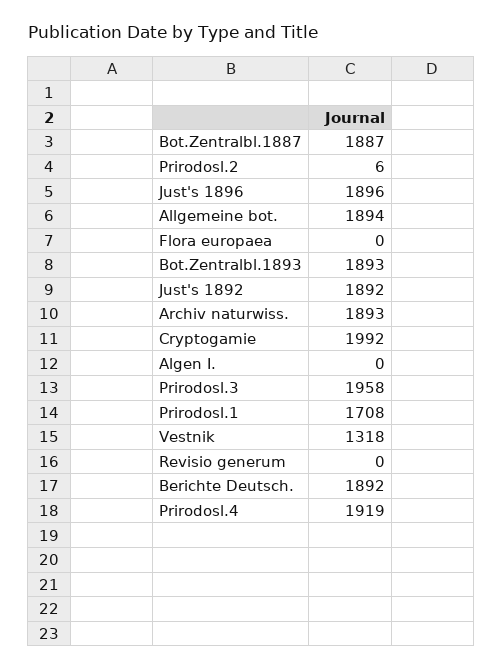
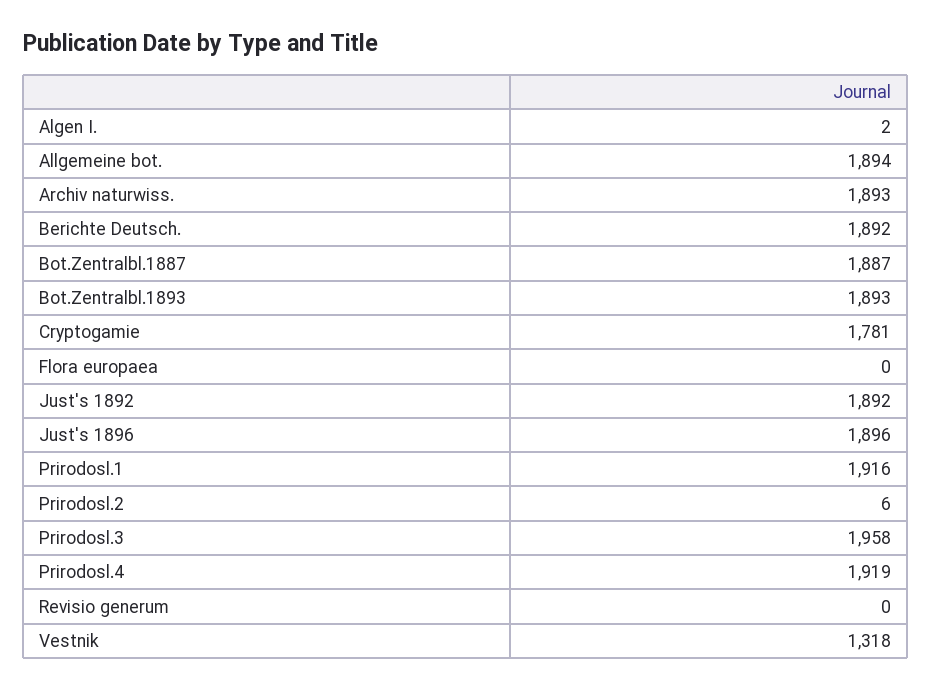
  {
    "Bot.Zentralbl.1887": 1887,
    "Prirodosl.2": 6,
    "Just's 1896": 1896,
    "Allgemeine bot.": 1894,
    "Flora europaea": 0,
    "Bot.Zentralbl.1893": 1893,
    "Just's 1892": 1892,
    "Archiv naturwiss.": 1893,
-   "Cryptogamie": 1992,
+   "Cryptogamie": 1781,
-   "Algen I.": 0,
+   "Algen I.": 2,
    "Prirodosl.3": 1958,
-   "Prirodosl.1": 1708,
+   "Prirodosl.1": 1916,
    "Vestnik": 1318,
    "Revisio generum": 0,
    "Berichte Deutsch.": 1892,
    "Prirodosl.4": 1919
  }

